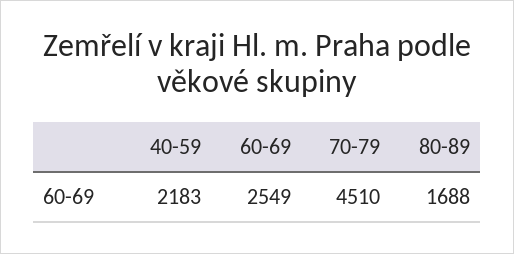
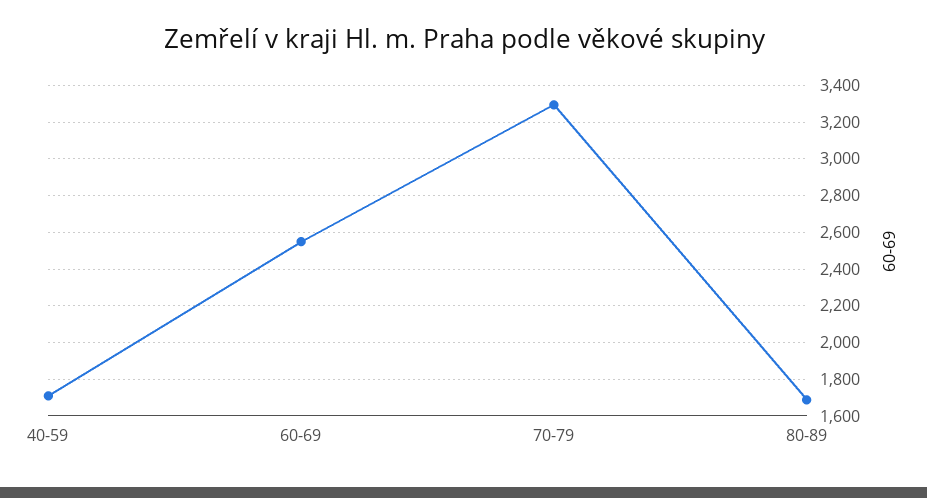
  {
-   "40-59": 2183,
+   "40-59": 1700,
    "60-69": 2549,
-   "70-79": 4510,
+   "70-79": 3300,
    "80-89": 1688
  }

